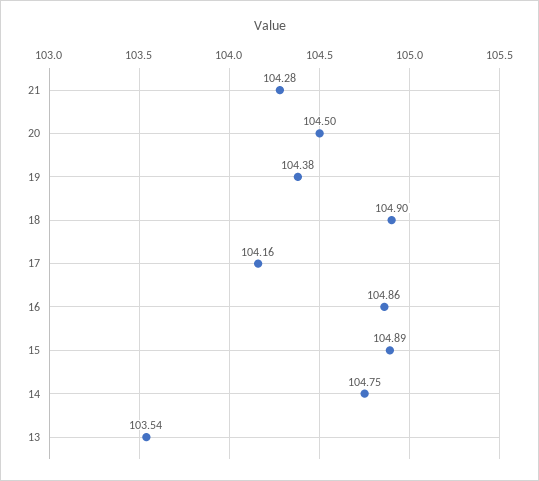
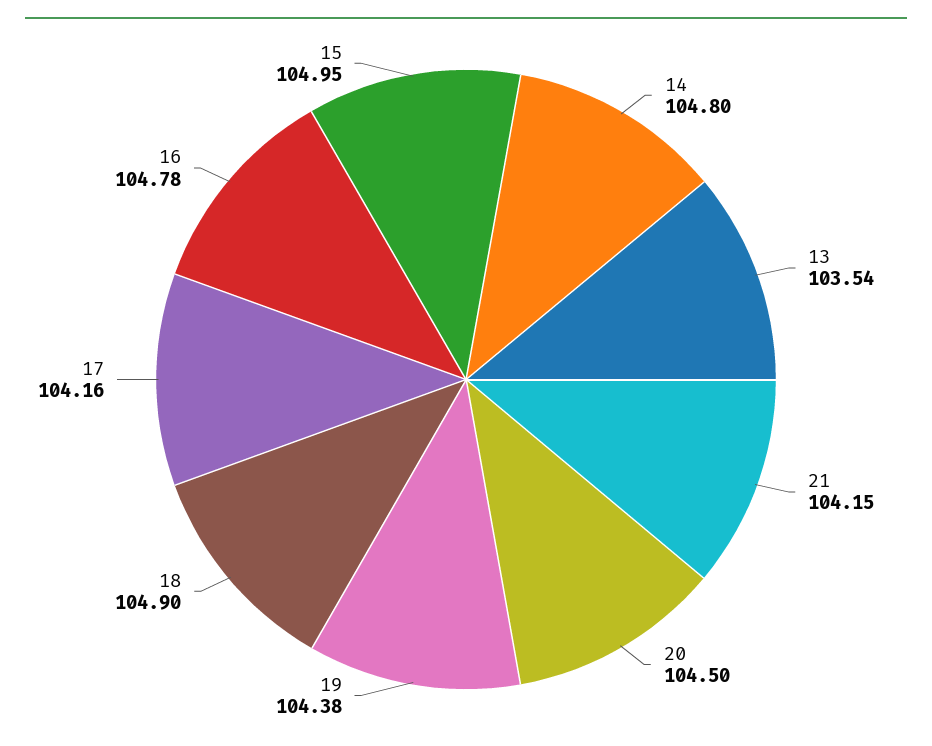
  {
-   "21": 104.28,
+   "21": 104.15,
    "20": 104.5,
    "19": 104.38,
    "18": 104.9,
    "17": 104.16,
-   "16": 104.86,
+   "16": 104.78,
-   "15": 104.89,
+   "15": 104.95,
-   "14": 104.75,
+   "14": 104.8,
    "13": 103.54
  }

